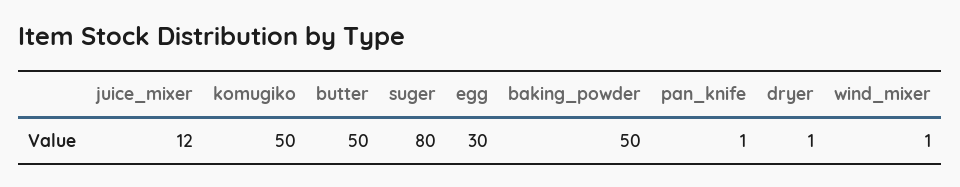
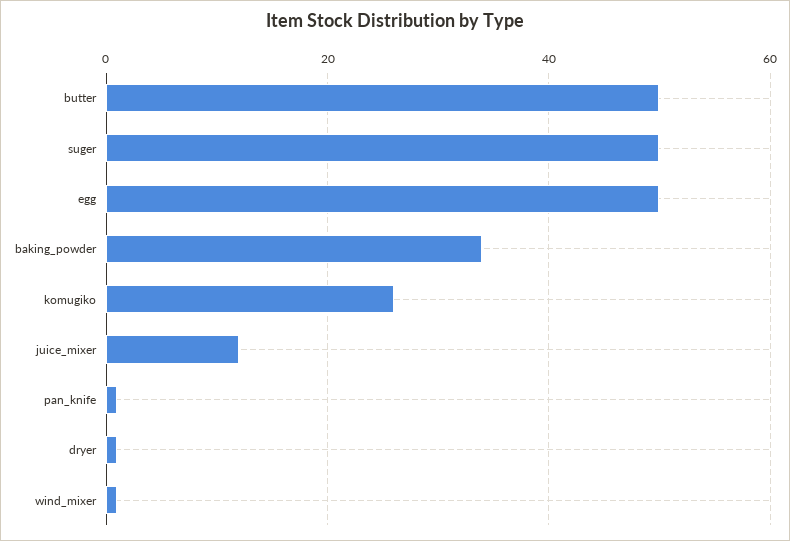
  {
    "juice_mixer": 12,
-   "komugiko": 50,
+   "komugiko": 25,
    "butter": 50,
-   "suger": 80,
+   "suger": 50,
-   "egg": 30,
+   "egg": 50,
-   "baking_powder": 50,
+   "baking_powder": 35,
    "pan_knife": 1,
    "dryer": 1,
    "wind_mixer": 1
  }

